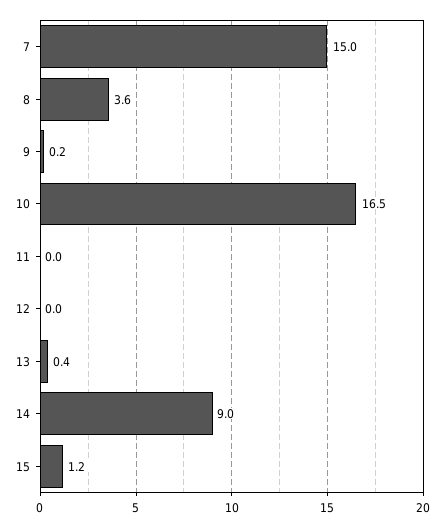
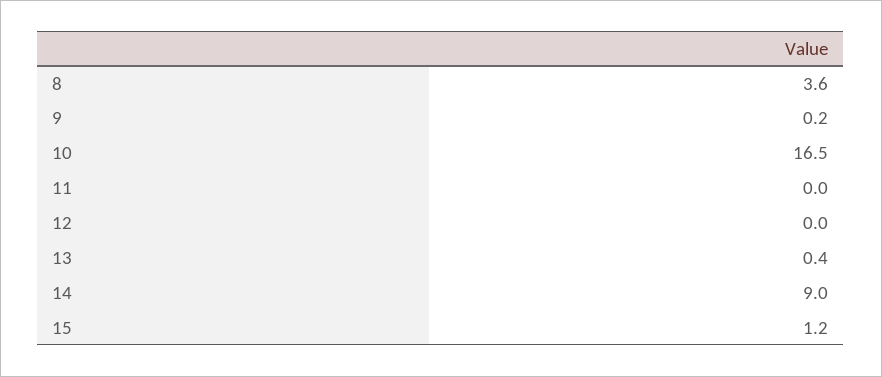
  {
-   "7": 15,
    "8": 3.6,
    "9": 0.2,
    "10": 16.5,
    "11": 0,
    "12": 0,
    "13": 0.4,
    "14": 9,
    "15": 1.2
  }

